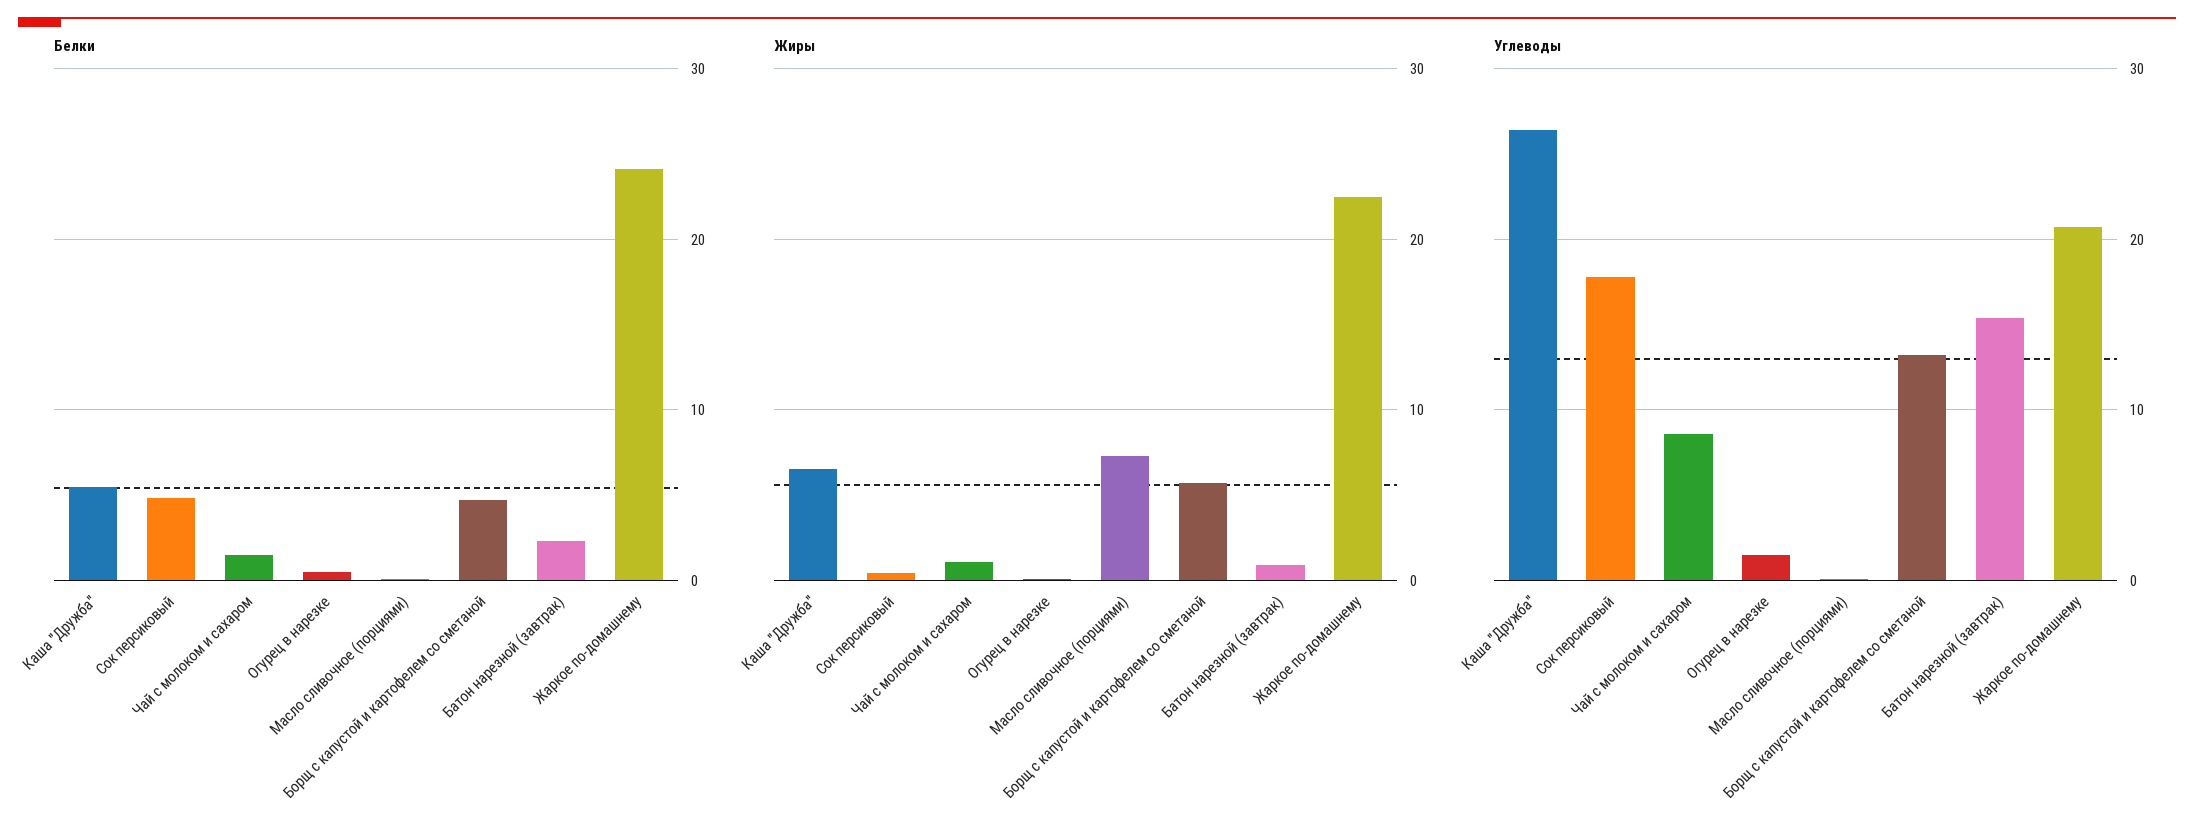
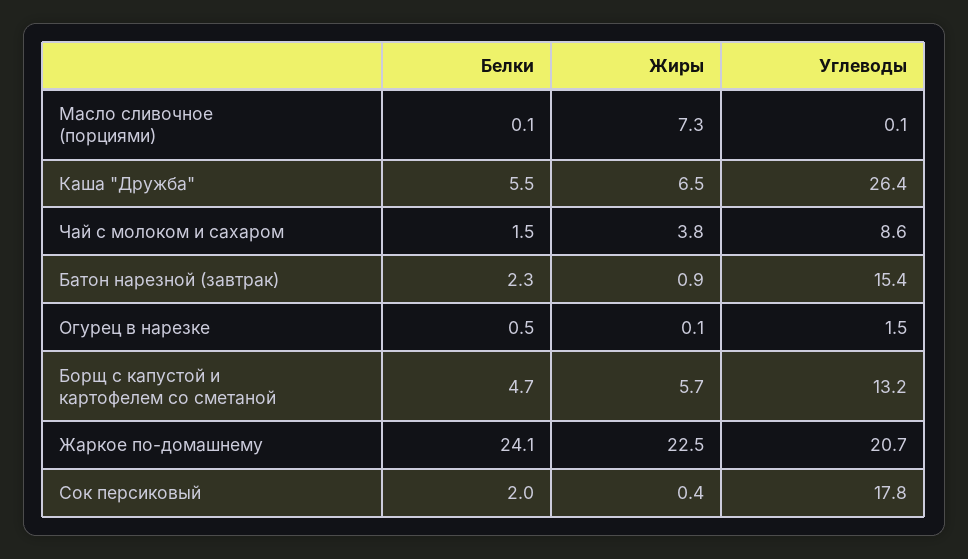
  {
    "Белки": {
      "Каша \"Дружба\"": 5.5,
-     "Сок персиковый": 5,
+     "Сок персиковый": 2,
      "Чай с молоком и сахаром": 1.5,
      "Огурец в нарезке": 0.5,
      "Масло сливочное (порциями)": 0.1,
      "Борщ с капустой и картофелем со сметаной": 4.7,
      "Батон нарезной (завтрак)": 2.3,
      "Жаркое по-домашнему": 24.1
    },
    "Жиры": {
      "Каша \"Дружба\"": 6.5,
      "Сок персиковый": 0.4,
-     "Чай с молоком и сахаром": 1,
+     "Чай с молоком и сахаром": 3.8,
      "Огурец в нарезке": 0.1,
      "Масло сливочное (порциями)": 7.3,
      "Борщ с капустой и картофелем со сметаной": 5.7,
      "Батон нарезной (завтрак)": 0.9,
      "Жаркое по-домашнему": 22.5
    },
    "Углеводы": {
      "Каша \"Дружба\"": 26.4,
      "Сок персиковый": 17.8,
      "Чай с молоком и сахаром": 8.6,
      "Огурец в нарезке": 1.5,
      "Масло сливочное (порциями)": 0.1,
      "Борщ с капустой и картофелем со сметаной": 13.2,
      "Батон нарезной (завтрак)": 15.4,
      "Жаркое по-домашнему": 20.7
    }
  }

